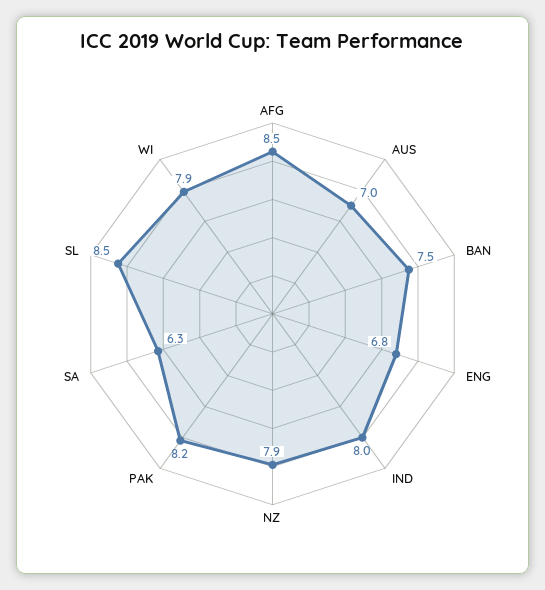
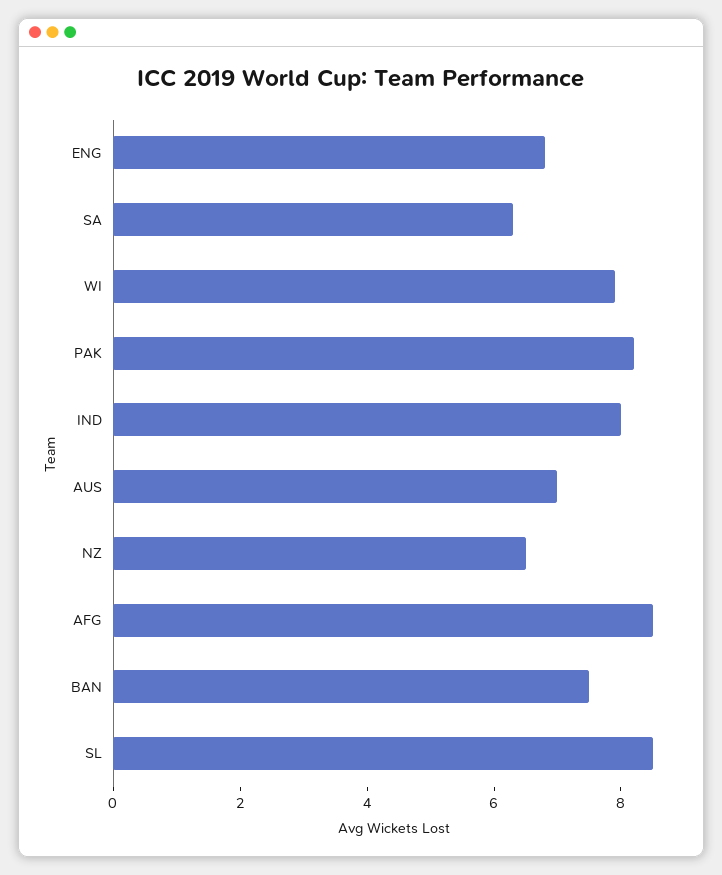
  {
    "AFG": 8.5,
    "AUS": 7,
    "BAN": 7.5,
    "ENG": 6.8,
    "IND": 8,
-   "NZ": 7.9,
+   "NZ": 6.5,
    "PAK": 8.2,
    "SA": 6.3,
    "SL": 8.5,
    "WI": 7.9
  }

